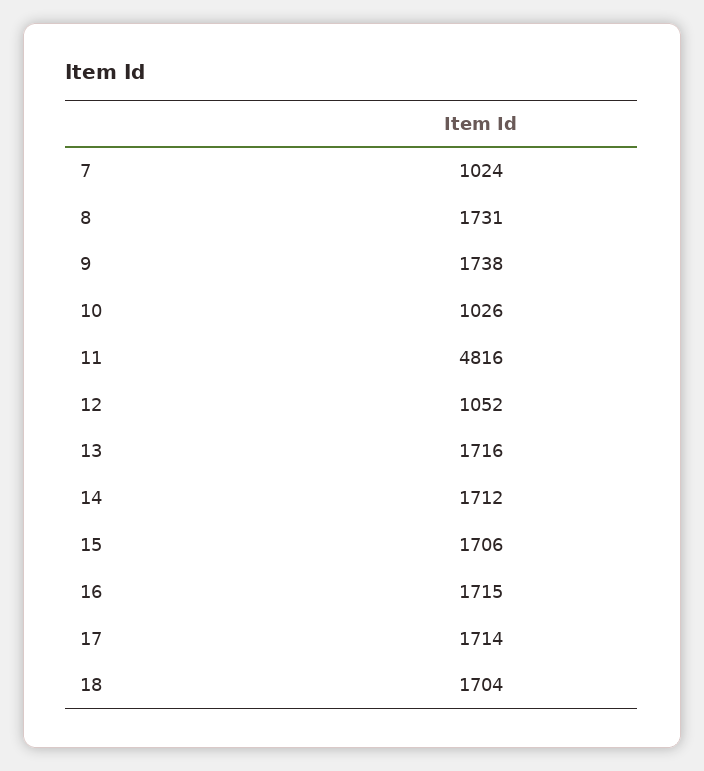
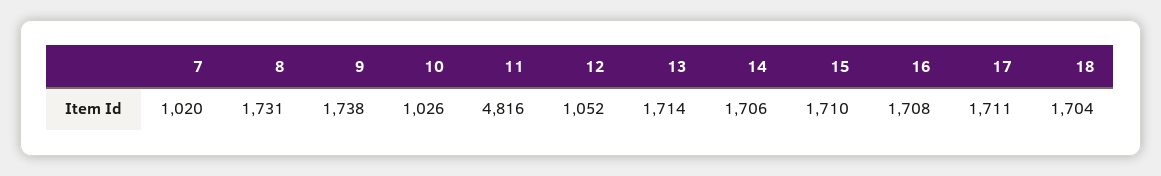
  {
-   "7": 1024,
+   "7": 1020,
    "8": 1731,
    "9": 1738,
    "10": 1026,
    "11": 4816,
    "12": 1052,
-   "13": 1716,
+   "13": 1714,
-   "14": 1712,
+   "14": 1706,
-   "15": 1706,
+   "15": 1710,
-   "16": 1715,
+   "16": 1708,
-   "17": 1714,
+   "17": 1711,
    "18": 1704
  }

